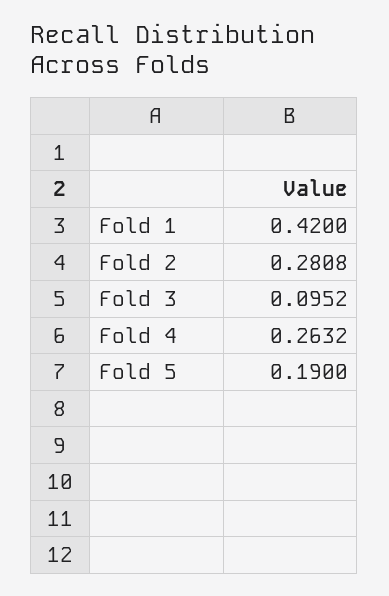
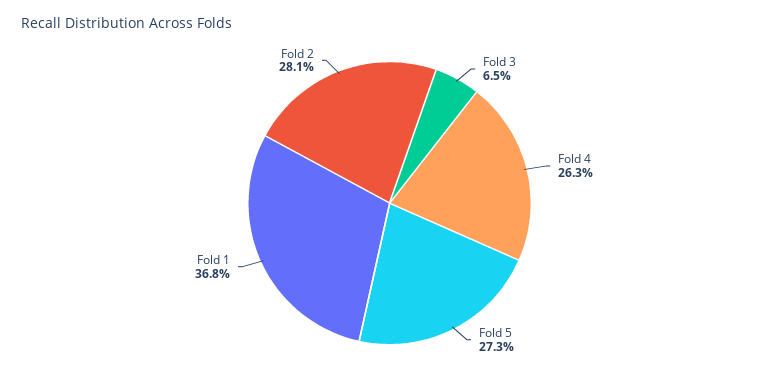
  {
-   "Fold 1": 0.42,
+   "Fold 1": 0.368,
    "Fold 2": 0.2808,
-   "Fold 3": 0.0952,
+   "Fold 3": 0.065,
    "Fold 4": 0.2632,
-   "Fold 5": 0.19
+   "Fold 5": 0.273
  }

